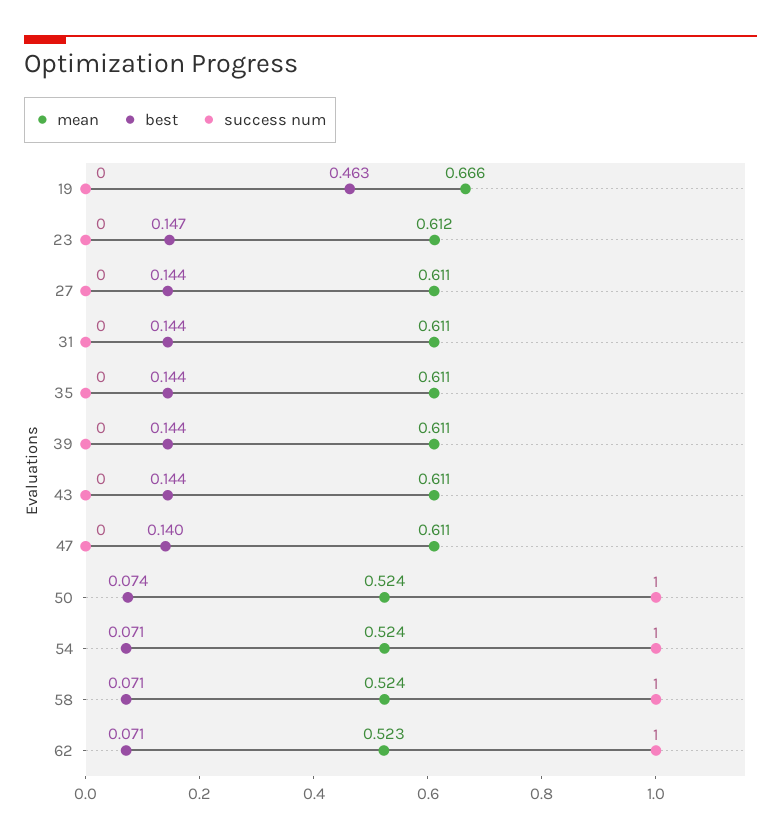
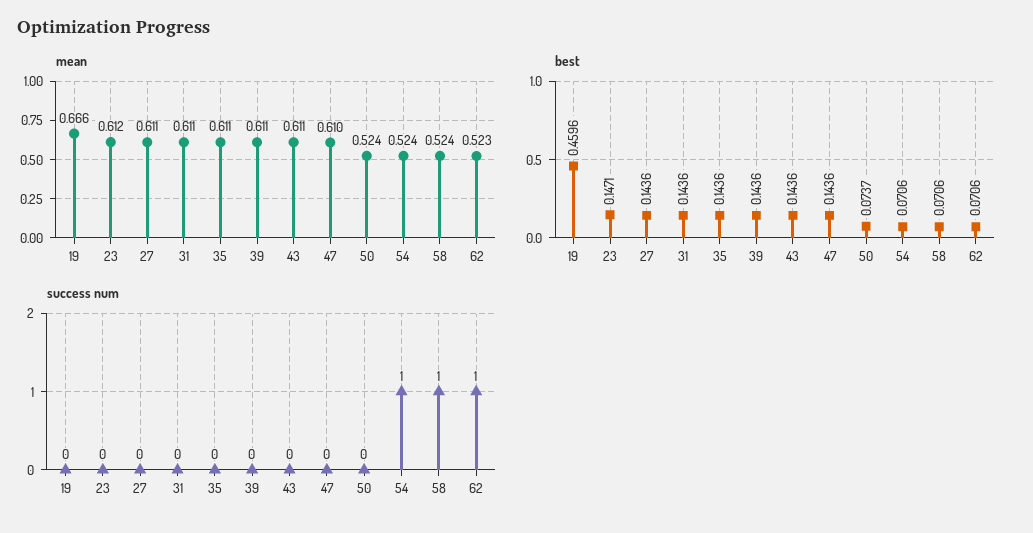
  {
    "mean": {
      "19": 0.666,
      "23": 0.612,
      "27": 0.611,
      "31": 0.611,
      "35": 0.611,
      "39": 0.611,
      "43": 0.611,
-     "47": 0.611,
+     "47": 0.61,
      "50": 0.524,
      "54": 0.524,
      "58": 0.524,
      "62": 0.523
    },
    "best": {
-     "19": 0.463,
+     "19": 0.4596,
      "23": 0.1471,
      "27": 0.1436,
      "31": 0.1436,
      "35": 0.1436,
      "39": 0.1436,
      "43": 0.1436,
-     "47": 0.14,
+     "47": 0.1436,
      "50": 0.0737,
      "54": 0.0706,
      "58": 0.0706,
      "62": 0.0706
    },
    "success num": {
      "19": 0,
      "23": 0,
      "27": 0,
      "31": 0,
      "35": 0,
      "39": 0,
      "43": 0,
      "47": 0,
-     "50": 1,
+     "50": 0,
      "54": 1,
      "58": 1,
      "62": 1
    }
  }

